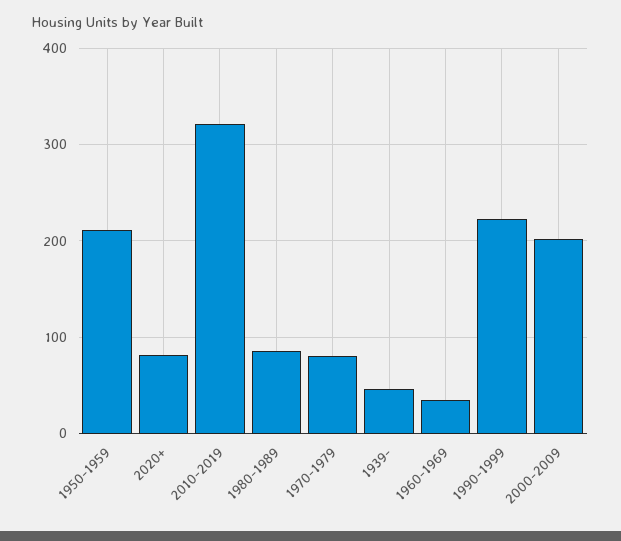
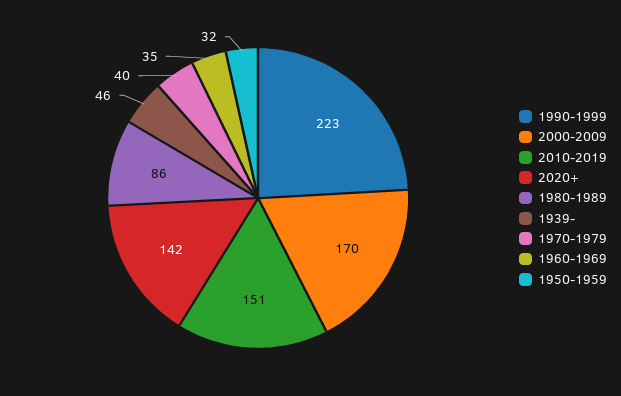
  {
-   "1950-1959": 210,
+   "1950-1959": 32,
-   "2020+": 80,
+   "2020+": 142,
-   "2010-2019": 320,
+   "2010-2019": 151,
    "1980-1989": 86,
-   "1970-1979": 80,
+   "1970-1979": 40,
    "1939-": 46,
    "1960-1969": 35,
    "1990-1999": 223,
-   "2000-2009": 200
+   "2000-2009": 170
  }

